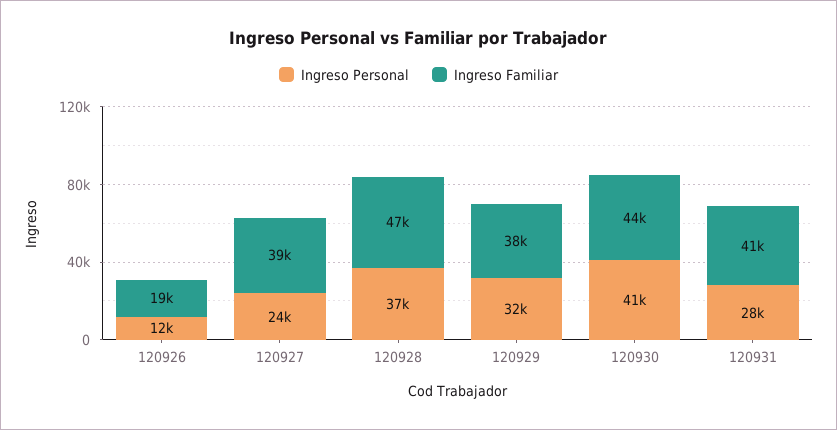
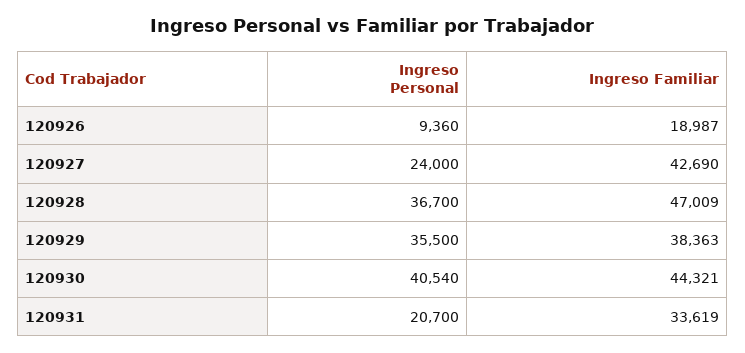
  {
    "Ingreso Personal": {
-     "120926": 12000,
+     "120926": 9360,
      "120927": 24000,
      "120928": 36700,
-     "120929": 32000,
+     "120929": 35500,
      "120930": 40540,
-     "120931": 28000
+     "120931": 20700
    },
    "Ingreso Familiar": {
      "120926": 18987,
-     "120927": 39000,
+     "120927": 42690,
      "120928": 47009,
      "120929": 38363,
      "120930": 44321,
-     "120931": 41000
+     "120931": 33619
    }
  }

